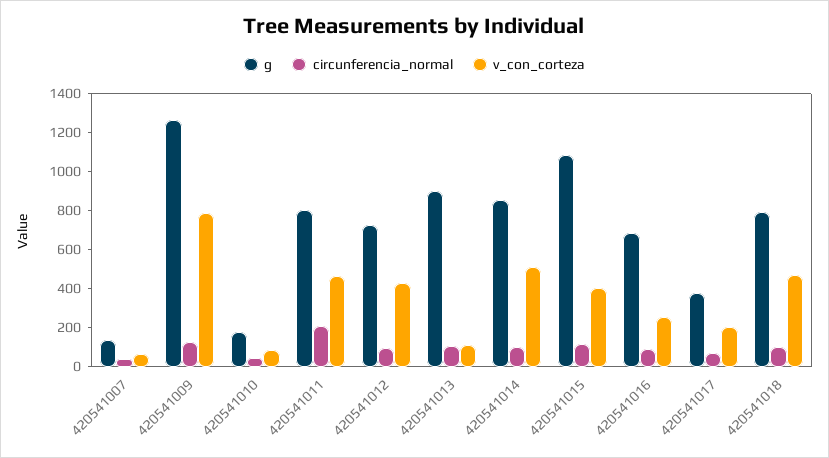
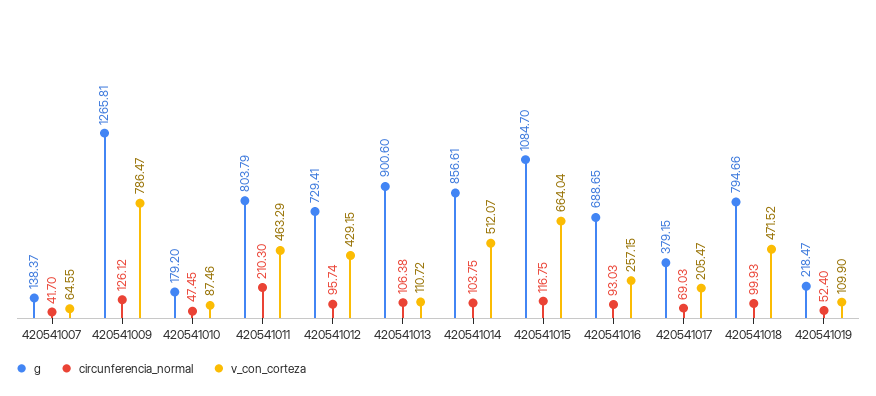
  {
    "g": {
      "420541007": 138.37,
      "420541009": 1265.81,
      "420541010": 179.2,
      "420541011": 803.79,
      "420541012": 729.41,
      "420541013": 900.6,
      "420541014": 856.61,
      "420541015": 1084.7,
      "420541016": 688.65,
      "420541017": 379.15,
-     "420541018": 794.66
+     "420541018": 794.66,
+     "420541019": 218.47
    },
    "circunferencia_normal": {
      "420541007": 41.7,
      "420541009": 126.12,
      "420541010": 47.45,
      "420541011": 210.3,
      "420541012": 95.74,
      "420541013": 106.38,
      "420541014": 103.75,
      "420541015": 116.75,
      "420541016": 93.03,
      "420541017": 69.03,
-     "420541018": 99.93
+     "420541018": 99.93,
+     "420541019": 52.4
    },
    "v_con_corteza": {
      "420541007": 64.55,
      "420541009": 786.47,
      "420541010": 87.46,
      "420541011": 463.29,
      "420541012": 429.15,
      "420541013": 110.72,
      "420541014": 512.07,
-     "420541015": 400,
+     "420541015": 664.04,
      "420541016": 257.15,
      "420541017": 205.47,
-     "420541018": 471.52
+     "420541018": 471.52,
+     "420541019": 109.9
    }
  }

